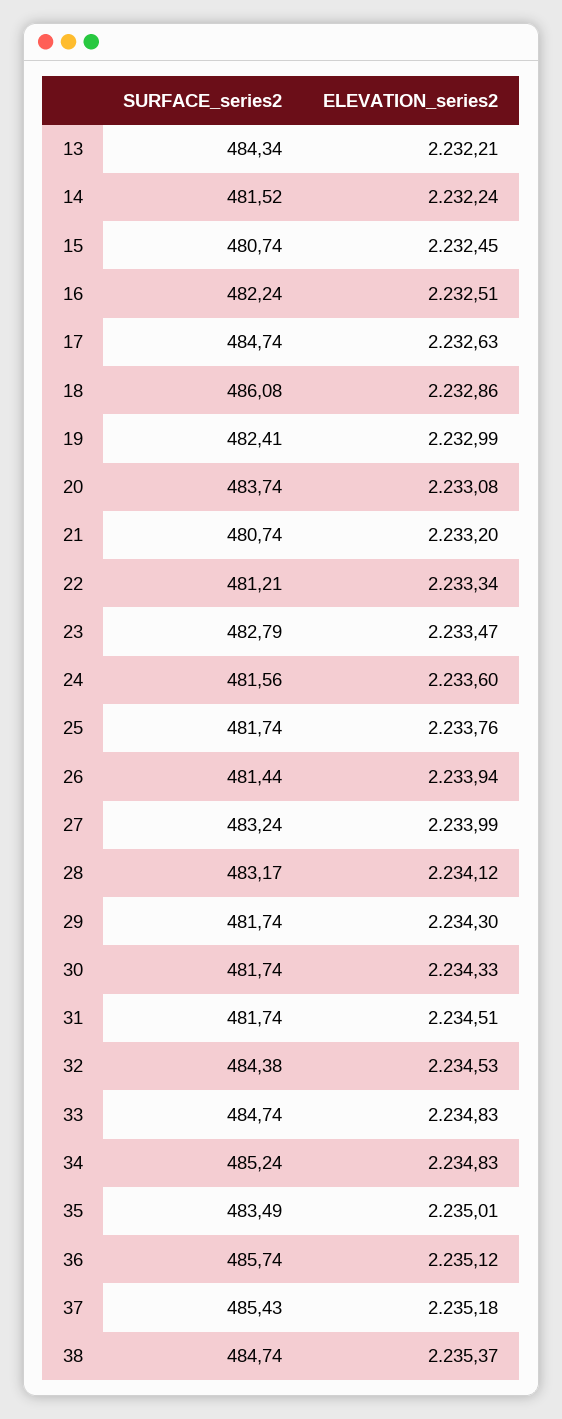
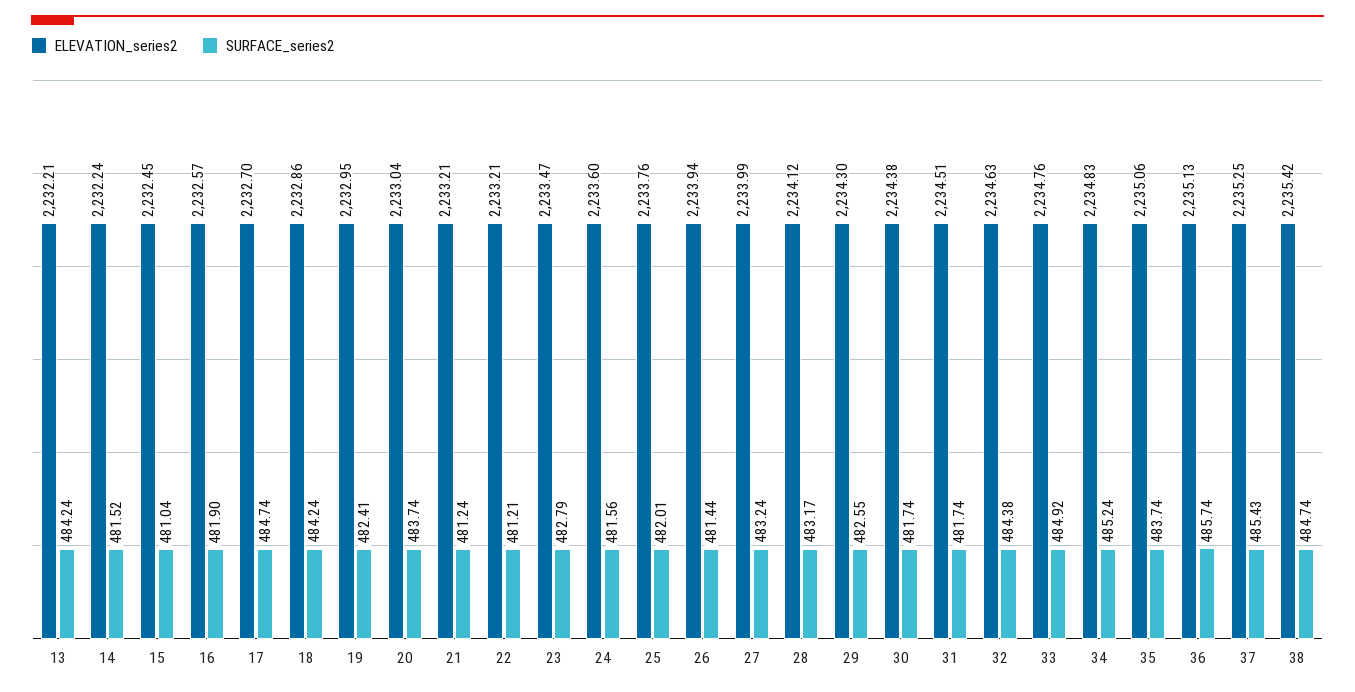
  {
    "SURFACE_series2": {
-     "13": 484.34,
+     "13": 484.24,
      "14": 481.52,
-     "15": 480.74,
+     "15": 481.04,
-     "16": 482.24,
+     "16": 481.9,
      "17": 484.74,
-     "18": 486.08,
+     "18": 484.24,
      "19": 482.41,
      "20": 483.74,
-     "21": 480.74,
+     "21": 481.24,
      "22": 481.21,
      "23": 482.79,
      "24": 481.56,
-     "25": 481.74,
+     "25": 482.01,
      "26": 481.44,
      "27": 483.24,
      "28": 483.17,
-     "29": 481.74,
+     "29": 482.55,
      "30": 481.74,
      "31": 481.74,
      "32": 484.38,
-     "33": 484.74,
+     "33": 484.92,
      "34": 485.24,
-     "35": 483.49,
+     "35": 483.74,
      "36": 485.74,
      "37": 485.43,
      "38": 484.74
    },
    "ELEVATION_series2": {
      "13": 2232.21,
      "14": 2232.24,
      "15": 2232.45,
-     "16": 2232.51,
+     "16": 2232.57,
-     "17": 2232.63,
+     "17": 2232.7,
      "18": 2232.86,
-     "19": 2232.99,
+     "19": 2232.95,
-     "20": 2233.08,
+     "20": 2233.04,
-     "21": 2233.2,
+     "21": 2233.21,
-     "22": 2233.34,
+     "22": 2233.21,
      "23": 2233.47,
      "24": 2233.6,
      "25": 2233.76,
      "26": 2233.94,
      "27": 2233.99,
      "28": 2234.12,
      "29": 2234.3,
-     "30": 2234.33,
+     "30": 2234.38,
      "31": 2234.51,
-     "32": 2234.53,
+     "32": 2234.63,
-     "33": 2234.83,
+     "33": 2234.76,
      "34": 2234.83,
-     "35": 2235.01,
+     "35": 2235.06,
-     "36": 2235.12,
+     "36": 2235.13,
-     "37": 2235.18,
+     "37": 2235.25,
-     "38": 2235.37
+     "38": 2235.42
    }
  }

